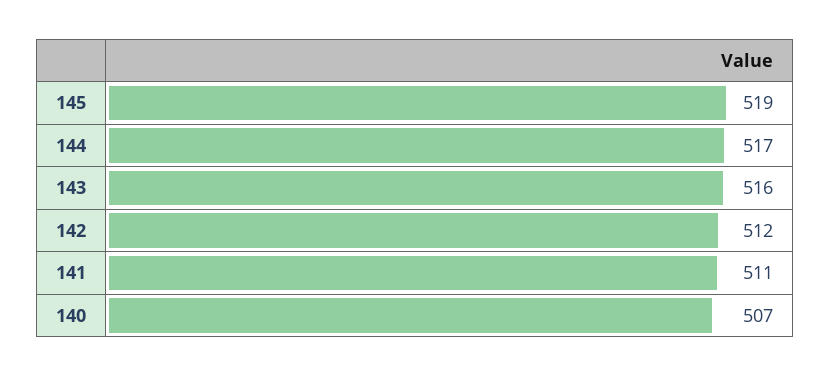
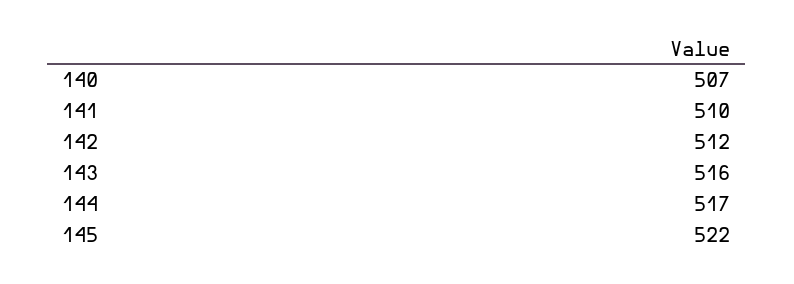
  {
-   "145": 519,
+   "145": 522,
    "144": 517,
    "143": 516,
    "142": 512,
-   "141": 511,
+   "141": 510,
    "140": 507
  }

